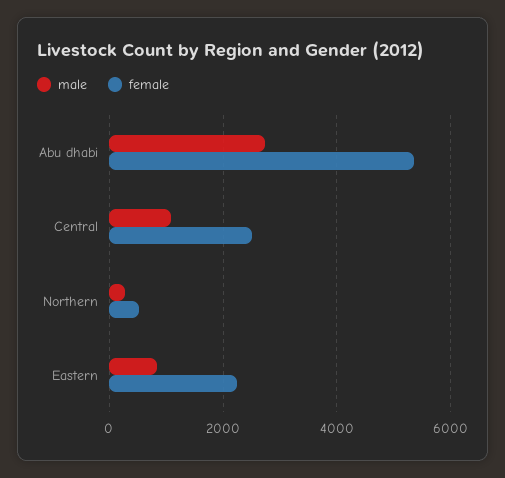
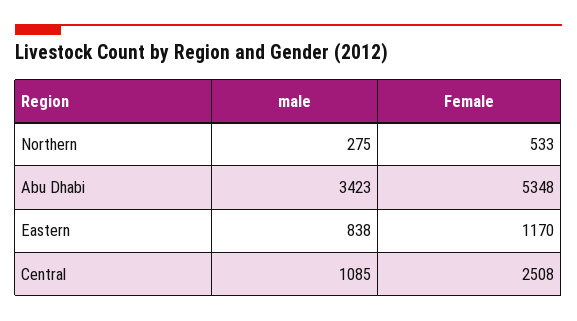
  {
    "male": {
-     "Abu dhabi": 2800,
+     "Abu dhabi": 3423,
      "Central": 1085,
      "Northern": 275,
      "Eastern": 838
    },
    "female": {
      "Abu dhabi": 5348,
      "Central": 2508,
      "Northern": 533,
-     "Eastern": 2200
+     "Eastern": 1170
    }
  }

